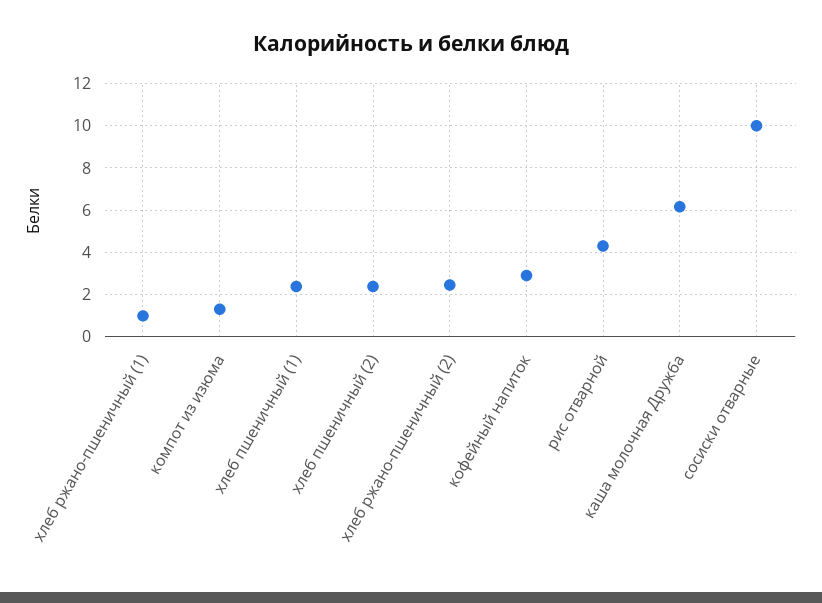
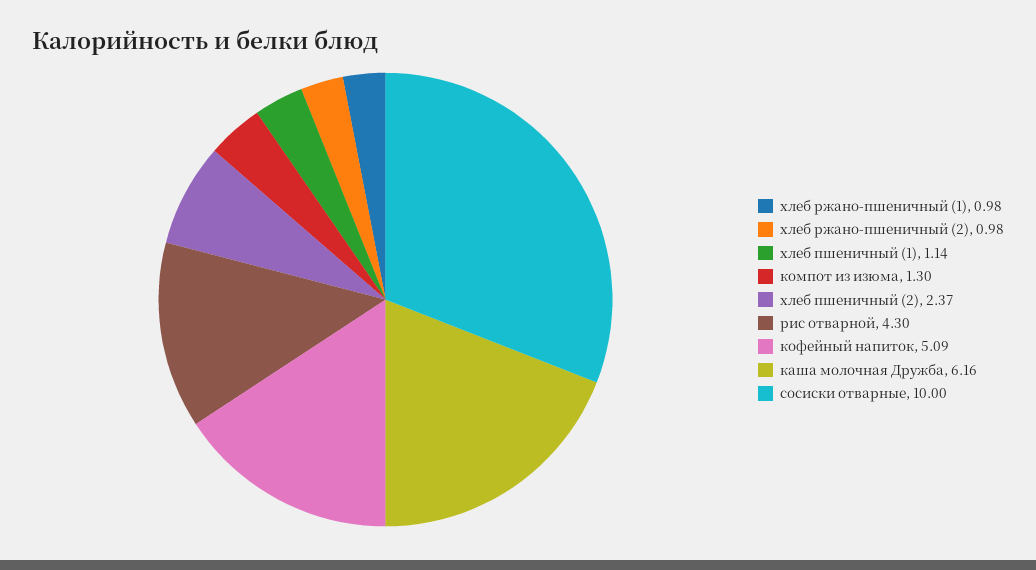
  {
    "хлеб ржано-пшеничный (1)": 0.98,
    "компот из изюма": 1.3,
-   "хлеб пшеничный (1)": 2.5,
+   "хлеб пшеничный (1)": 1.14,
    "хлеб пшеничный (2)": 2.37,
-   "хлеб ржано-пшеничный (2)": 2.5,
+   "хлеб ржано-пшеничный (2)": 0.98,
-   "кофейный напиток": 3,
+   "кофейный напиток": 5.09,
    "рис отварной": 4.3,
    "каша молочная Дружба": 6.16,
    "сосиски отварные": 10
  }

